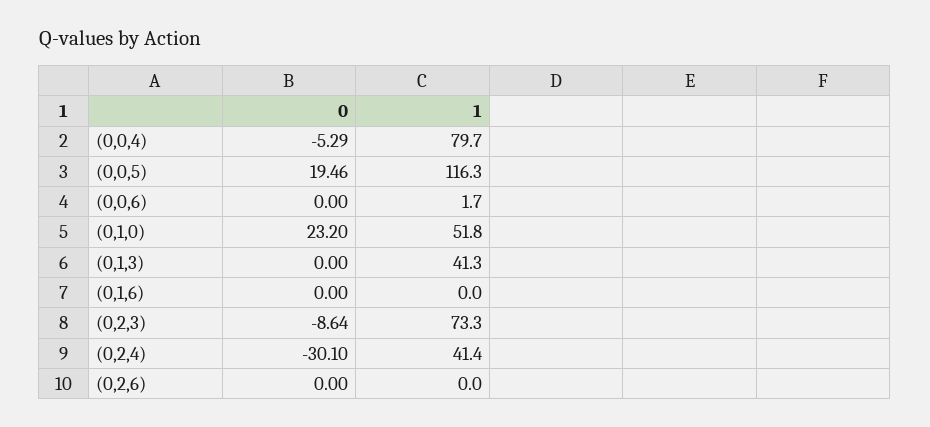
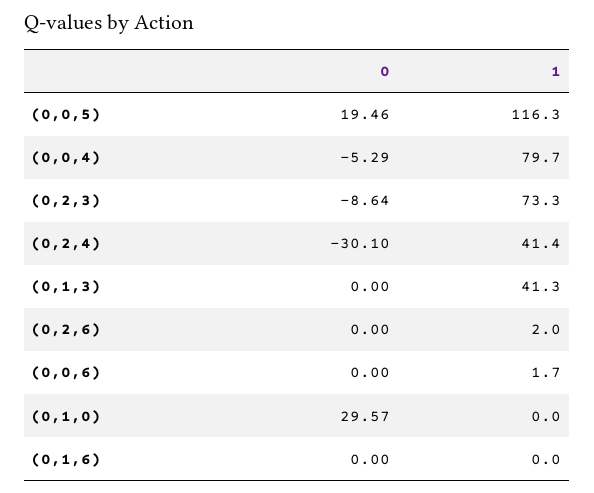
  {
    "0": {
      "(0,0,4)": -5.29,
      "(0,0,5)": 19.46,
      "(0,0,6)": 0,
-     "(0,1,0)": 23.2,
+     "(0,1,0)": 29.57,
      "(0,1,3)": 0,
      "(0,1,6)": 0,
      "(0,2,3)": -8.64,
      "(0,2,4)": -30.1,
      "(0,2,6)": 0
    },
    "1": {
      "(0,0,4)": 79.7,
      "(0,0,5)": 116.3,
      "(0,0,6)": 1.7,
-     "(0,1,0)": 51.8,
+     "(0,1,0)": 0,
      "(0,1,3)": 41.3,
      "(0,1,6)": 0,
      "(0,2,3)": 73.3,
      "(0,2,4)": 41.4,
-     "(0,2,6)": 0
+     "(0,2,6)": 2
    }
  }

